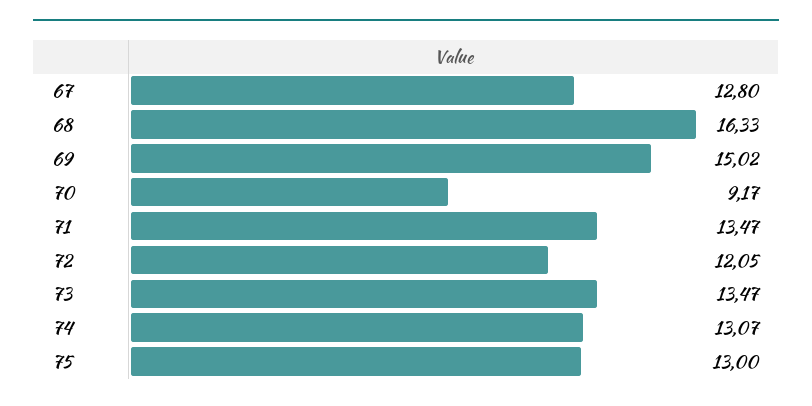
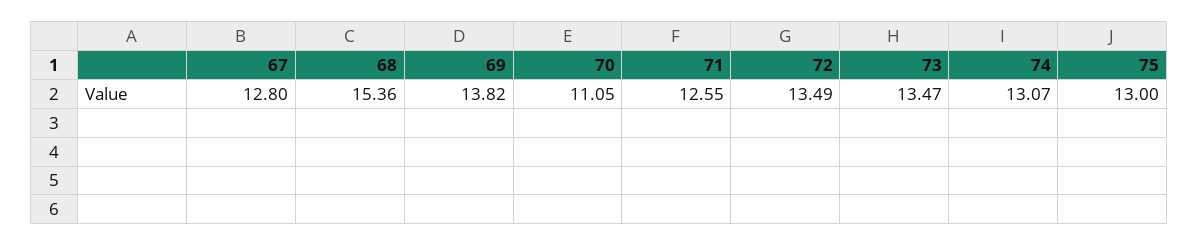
  {
    "67": 12.8,
-   "68": 16.33,
+   "68": 15.36,
-   "69": 15.02,
+   "69": 13.82,
-   "70": 9.17,
+   "70": 11.05,
-   "71": 13.47,
+   "71": 12.55,
-   "72": 12.05,
+   "72": 13.49,
    "73": 13.47,
    "74": 13.07,
    "75": 13
  }

